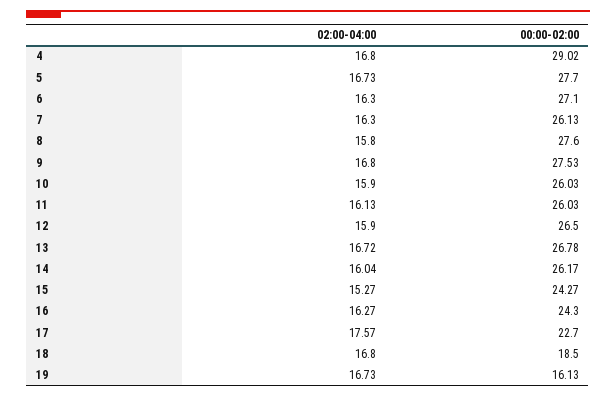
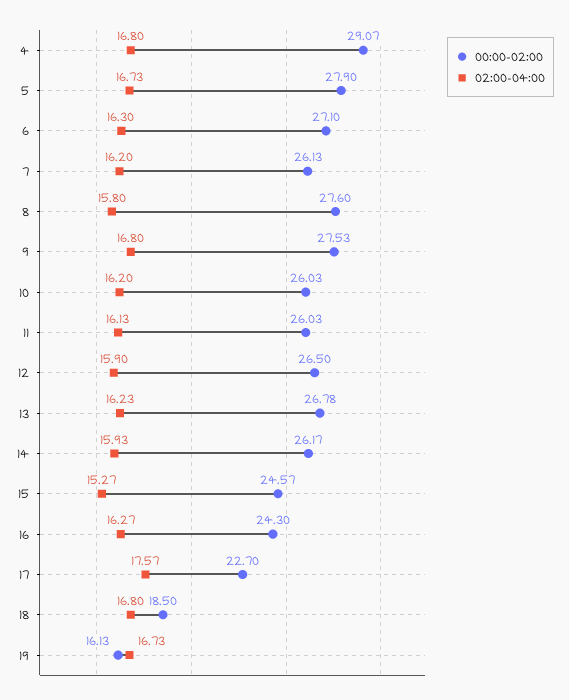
  {
    "02:00-04:00": {
      "4": 16.8,
      "5": 16.73,
      "6": 16.3,
-     "7": 16.3,
+     "7": 16.2,
      "8": 15.8,
      "9": 16.8,
-     "10": 15.9,
+     "10": 16.2,
      "11": 16.13,
      "12": 15.9,
-     "13": 16.72,
+     "13": 16.23,
-     "14": 16.04,
+     "14": 15.93,
      "15": 15.27,
      "16": 16.27,
      "17": 17.57,
      "18": 16.8,
      "19": 16.73
    },
    "00:00-02:00": {
-     "4": 29.02,
+     "4": 29.07,
-     "5": 27.7,
+     "5": 27.9,
      "6": 27.1,
      "7": 26.13,
      "8": 27.6,
      "9": 27.53,
      "10": 26.03,
      "11": 26.03,
      "12": 26.5,
      "13": 26.78,
      "14": 26.17,
-     "15": 24.27,
+     "15": 24.57,
      "16": 24.3,
      "17": 22.7,
      "18": 18.5,
      "19": 16.13
    }
  }

